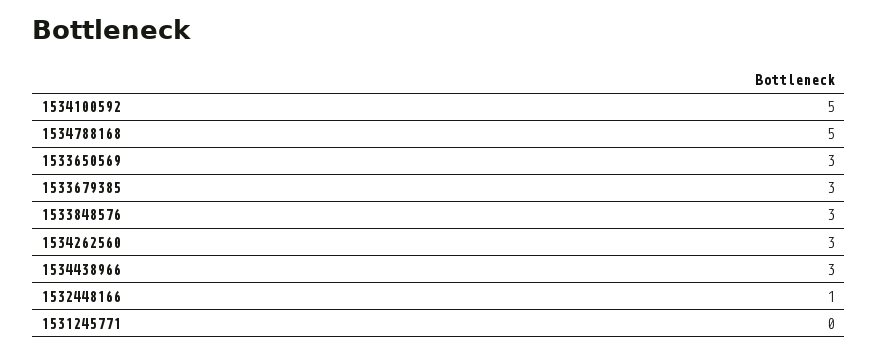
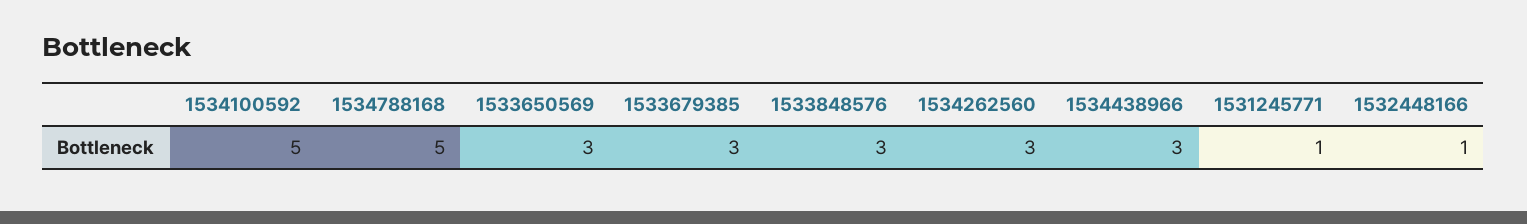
  {
    "1534100592": 5,
    "1534788168": 5,
    "1533650569": 3,
    "1533679385": 3,
    "1533848576": 3,
    "1534262560": 3,
    "1534438966": 3,
    "1532448166": 1,
-   "1531245771": 0
+   "1531245771": 1
  }

